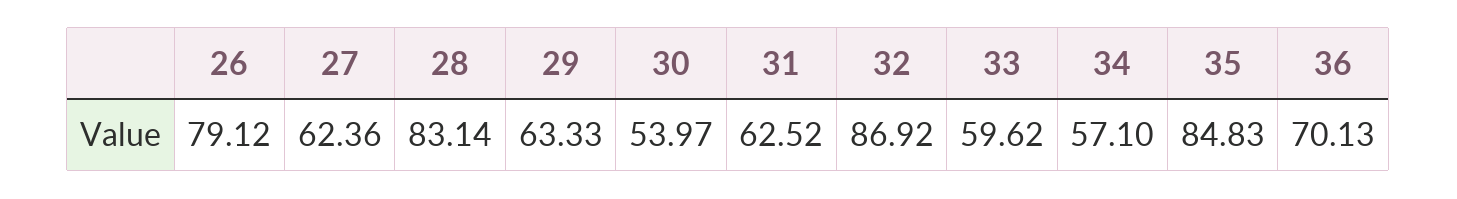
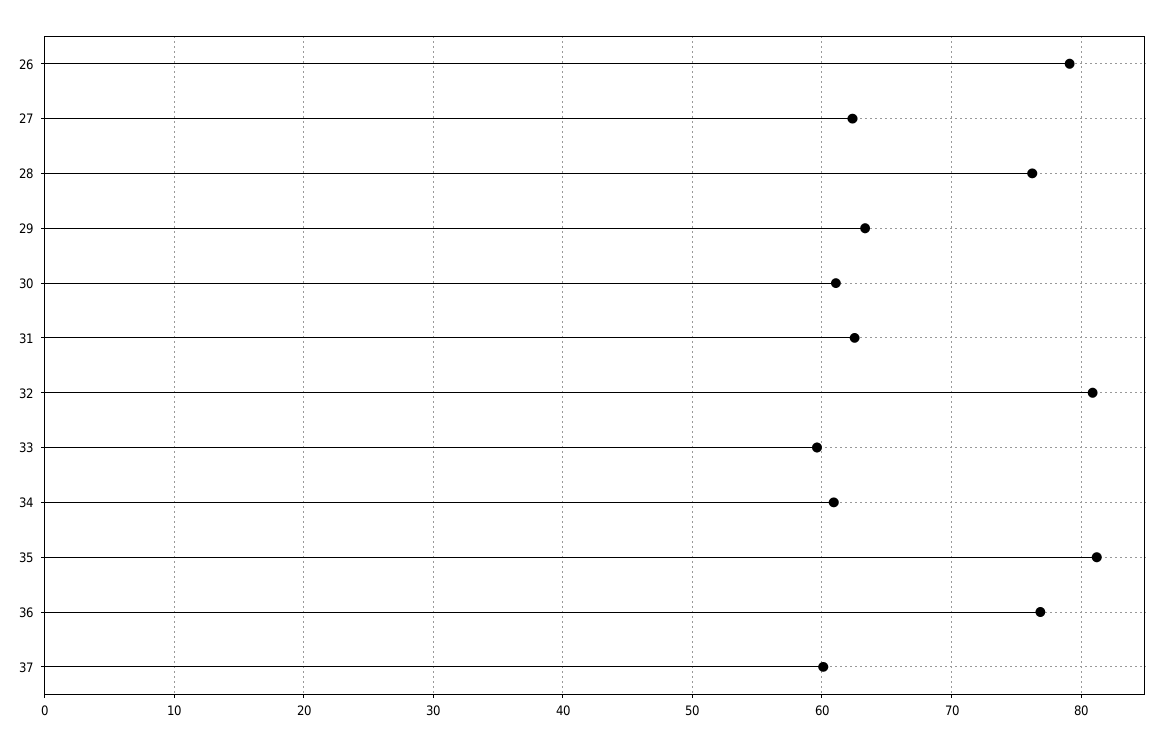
  {
    "26": 79.12,
    "27": 62.36,
-   "28": 83.14,
+   "28": 76,
    "29": 63.33,
-   "30": 53.97,
+   "30": 61,
    "31": 62.52,
-   "32": 86.92,
+   "32": 81,
    "33": 59.62,
-   "34": 57.1,
+   "34": 61,
-   "35": 84.83,
+   "35": 81,
-   "36": 70.13
+   "36": 77,
+   "37": 60
  }

